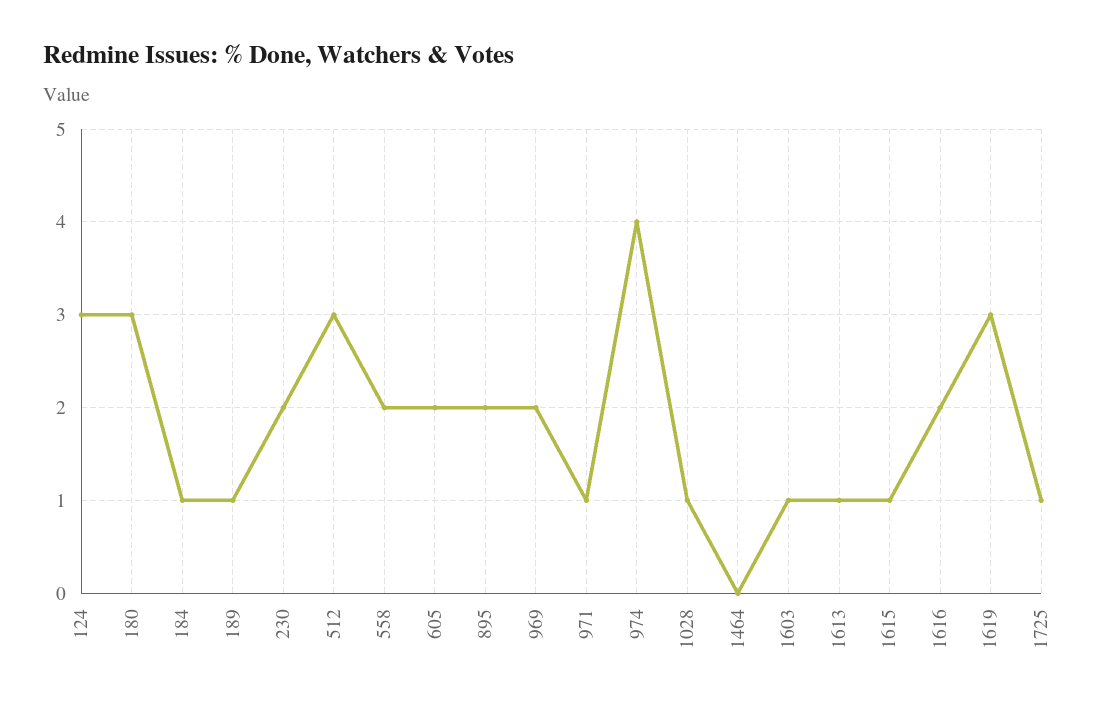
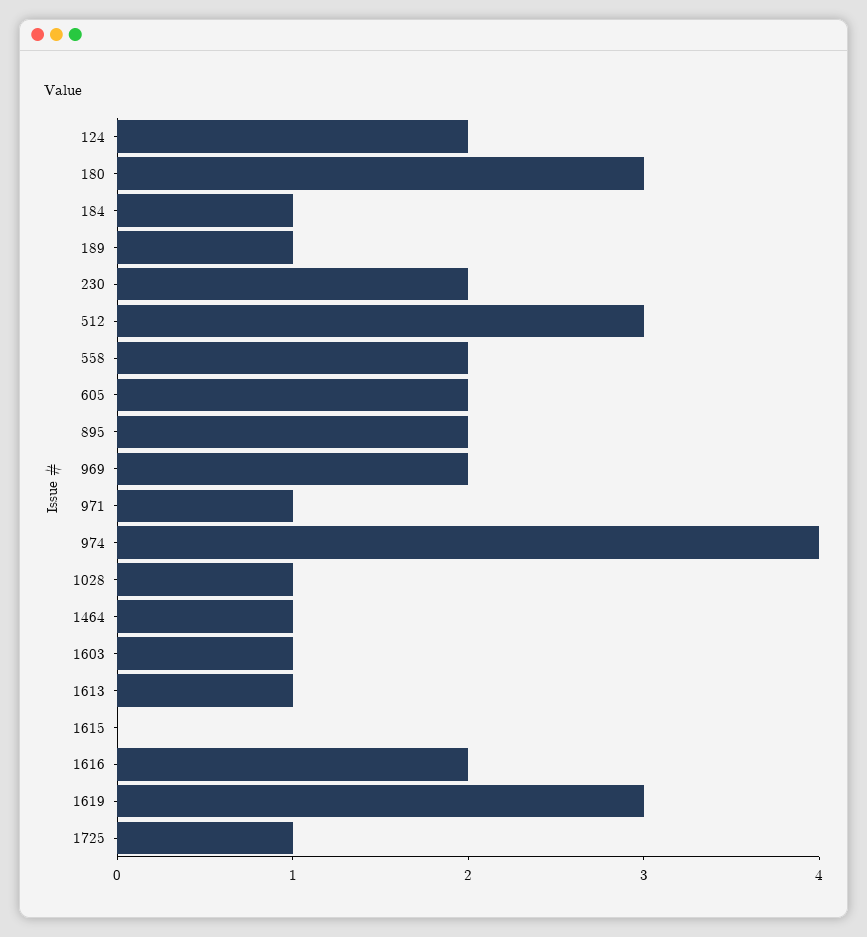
  {
-   "124": 3,
+   "124": 2,
    "180": 3,
    "184": 1,
    "189": 1,
    "230": 2,
    "512": 3,
    "558": 2,
    "605": 2,
    "895": 2,
    "969": 2,
    "971": 1,
    "974": 4,
    "1028": 1,
-   "1464": 0,
+   "1464": 1,
    "1603": 1,
    "1613": 1,
-   "1615": 1,
+   "1615": 0,
    "1616": 2,
    "1619": 3,
    "1725": 1
  }

